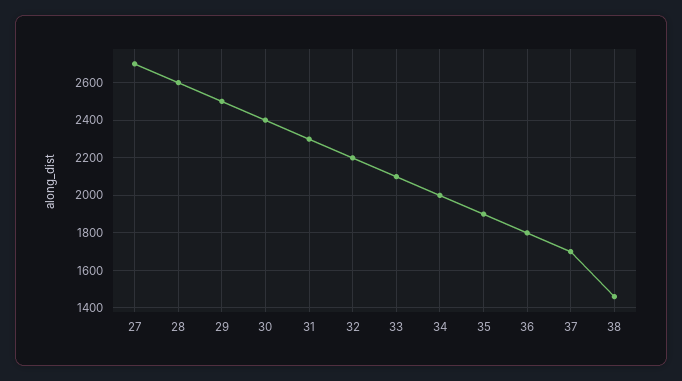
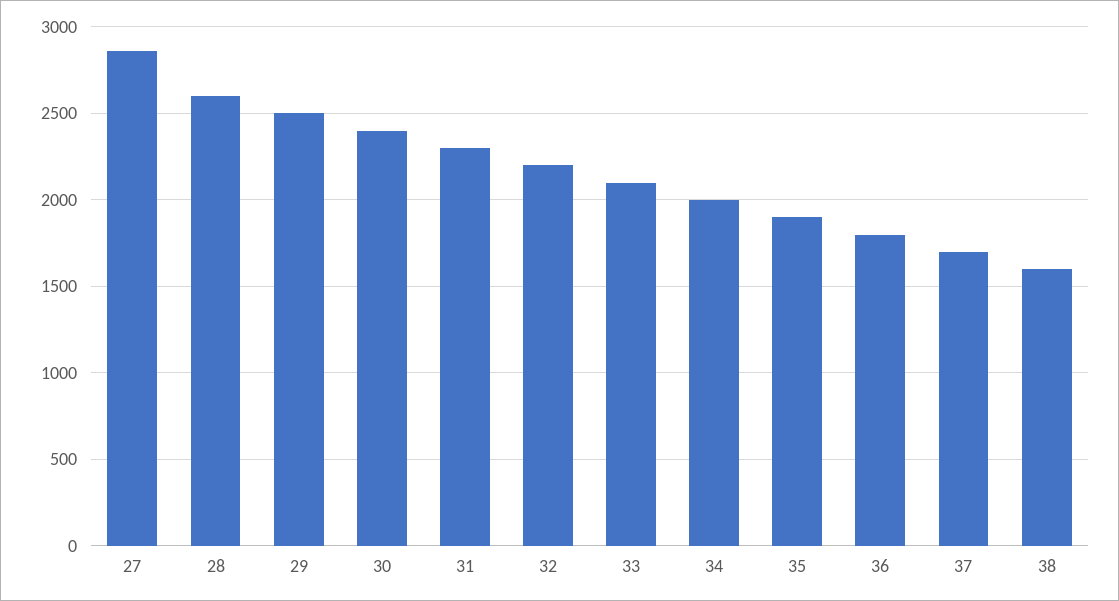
  {
-   "27": 2700,
+   "27": 2850,
    "28": 2600,
    "29": 2500,
    "30": 2400,
    "31": 2300,
    "32": 2200,
    "33": 2100,
    "34": 2000,
    "35": 1900,
    "36": 1800,
    "37": 1700,
-   "38": 1450
+   "38": 1600
  }

